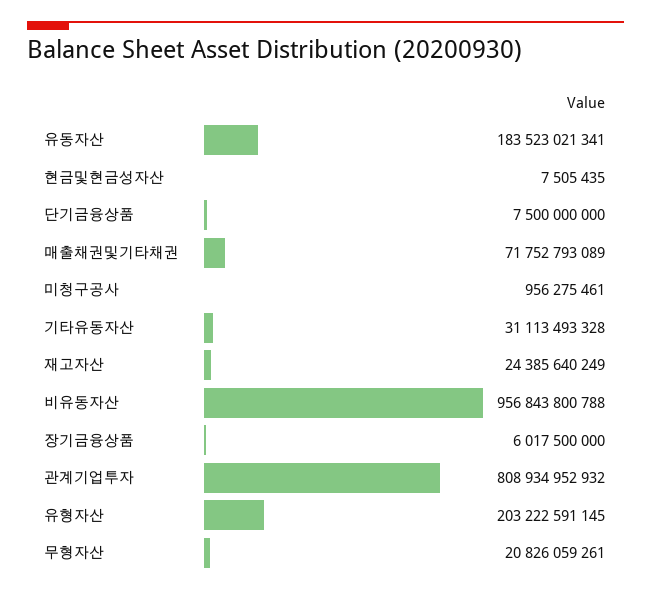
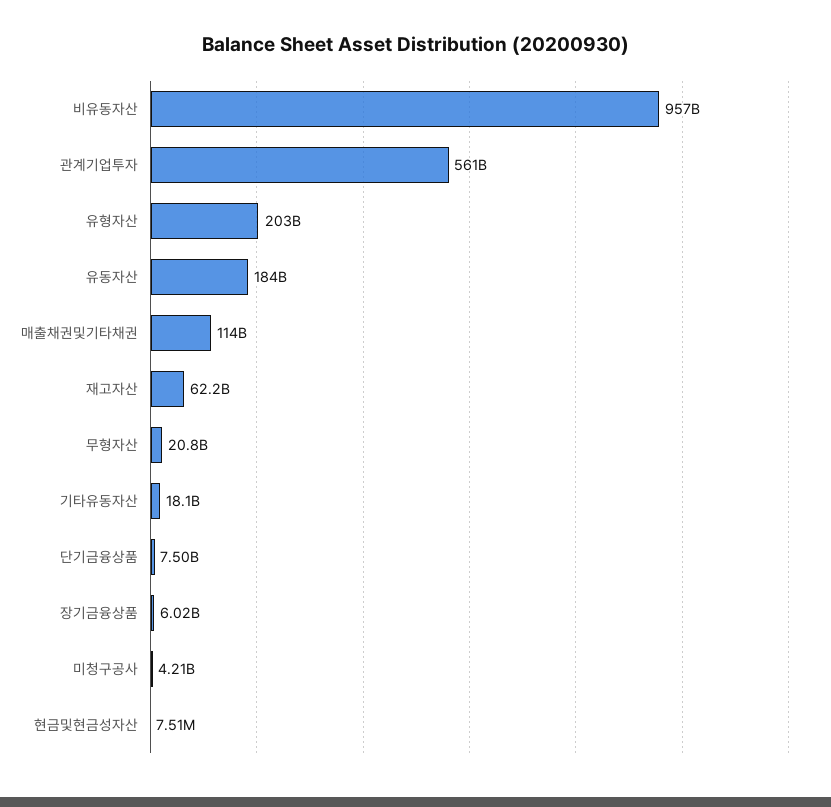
  {
    "유동자산": 183523021341,
    "현금및현금성자산": 7505435,
    "단기금융상품": 7500000000,
-   "매출채권및기타채권": 71752793089,
+   "매출채권및기타채권": 114000000000,
-   "미청구공사": 956275461,
+   "미청구공사": 4210000000,
-   "기타유동자산": 31113493328,
+   "기타유동자산": 18100000000,
-   "재고자산": 24385640249,
+   "재고자산": 62200000000,
    "비유동자산": 956843800788,
    "장기금융상품": 6017500000,
-   "관계기업투자": 808934952932,
+   "관계기업투자": 561000000000,
    "유형자산": 203222591145,
    "무형자산": 20826059261
  }

